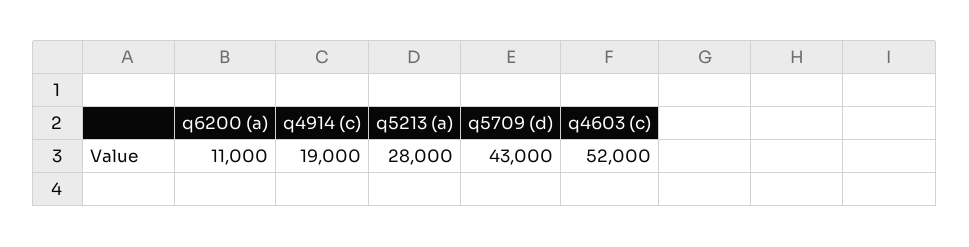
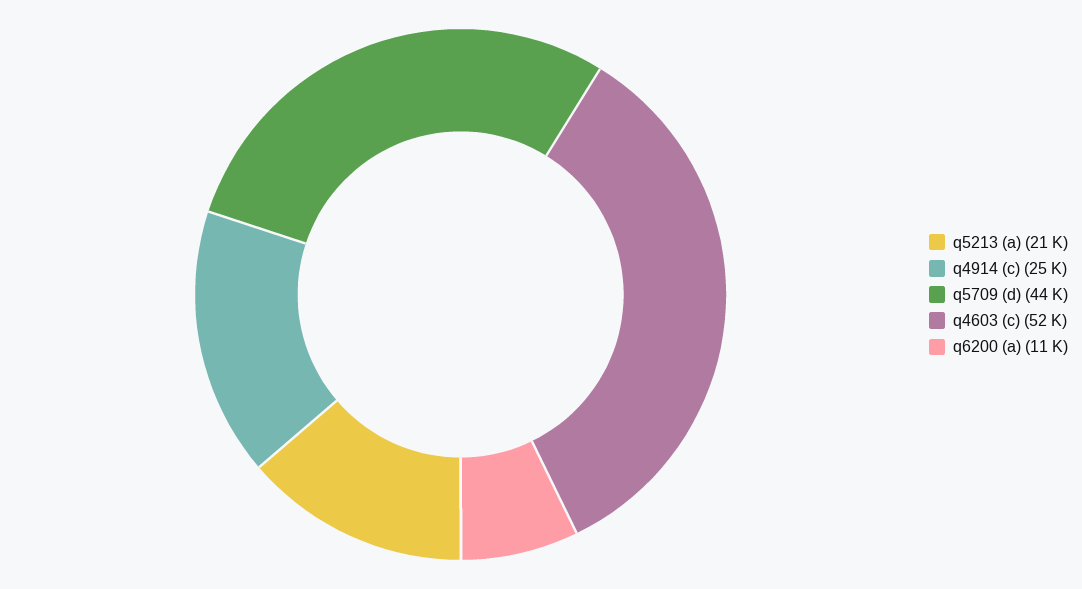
  {
    "q6200 (a)": 11000,
-   "q4914 (c)": 19000,
+   "q4914 (c)": 25000,
-   "q5213 (a)": 28000,
+   "q5213 (a)": 21000,
-   "q5709 (d)": 43000,
+   "q5709 (d)": 44000,
    "q4603 (c)": 52000
  }

